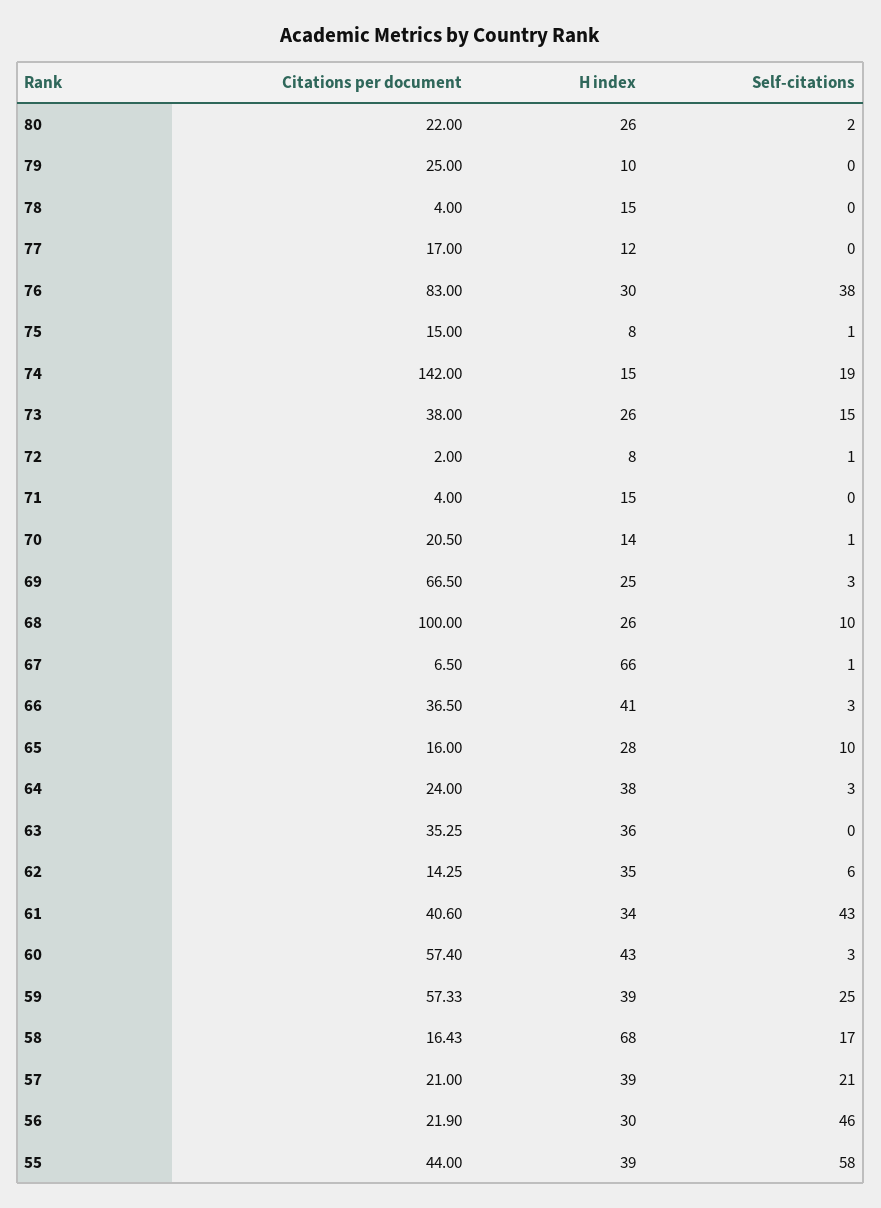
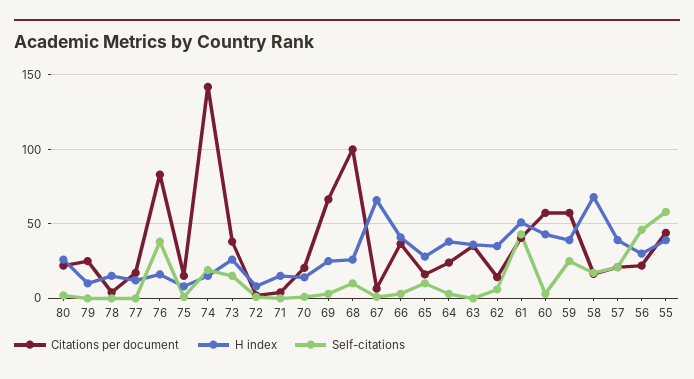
  {
    "Citations per document": {
      "80": 22,
      "79": 25,
      "78": 4,
      "77": 17,
      "76": 83,
      "75": 15,
      "74": 142,
      "73": 38,
      "72": 2,
      "71": 4,
      "70": 20.5,
      "69": 66.5,
      "68": 100,
      "67": 6.5,
      "66": 36.5,
      "65": 16,
      "64": 24,
      "63": 35.25,
      "62": 14.25,
      "61": 40.6,
      "60": 57.4,
      "59": 57.33,
      "58": 16.43,
      "57": 21,
      "56": 21.9,
      "55": 44
    },
    "H index": {
      "80": 26,
      "79": 10,
      "78": 15,
      "77": 12,
-     "76": 30,
+     "76": 15,
      "75": 8,
      "74": 15,
      "73": 26,
      "72": 8,
      "71": 15,
      "70": 14,
      "69": 25,
      "68": 26,
      "67": 66,
      "66": 41,
      "65": 28,
      "64": 38,
      "63": 36,
      "62": 35,
-     "61": 34,
+     "61": 50,
      "60": 43,
      "59": 39,
      "58": 68,
      "57": 39,
      "56": 30,
      "55": 39
    },
    "Self-citations": {
      "80": 2,
      "79": 0,
      "78": 0,
      "77": 0,
      "76": 38,
      "75": 1,
      "74": 19,
      "73": 15,
      "72": 1,
      "71": 0,
      "70": 1,
      "69": 3,
      "68": 10,
      "67": 1,
      "66": 3,
      "65": 10,
      "64": 3,
      "63": 0,
      "62": 6,
      "61": 43,
      "60": 3,
      "59": 25,
      "58": 17,
      "57": 21,
      "56": 46,
      "55": 58
    }
  }

